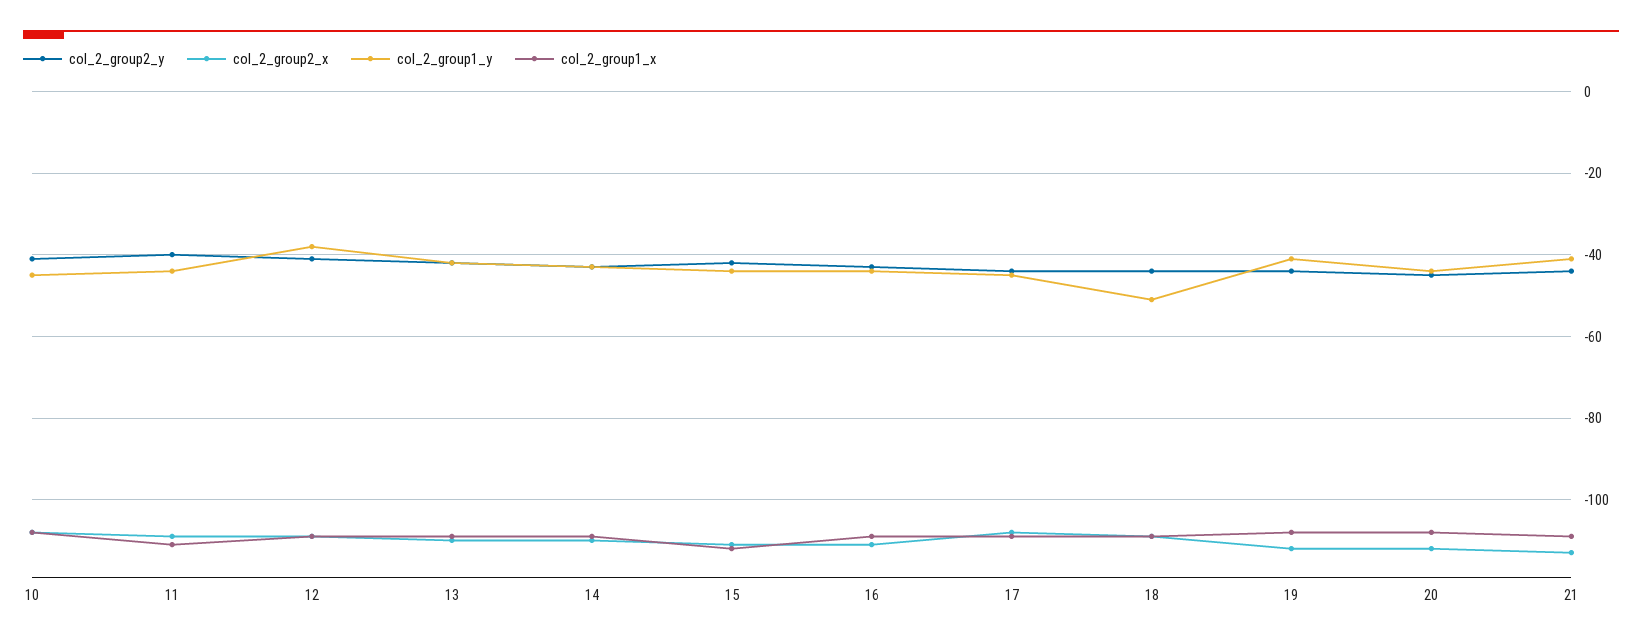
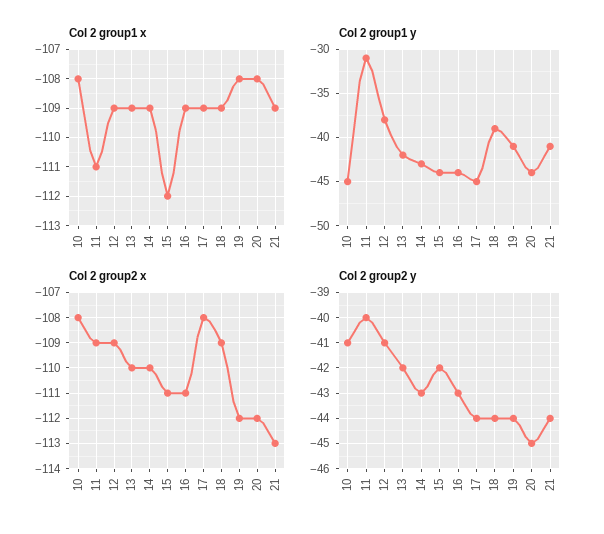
  {
    "col_2_group2_y": {
      "10": -41,
      "11": -40,
      "12": -41,
      "13": -42,
      "14": -43,
      "15": -42,
      "16": -43,
      "17": -44,
      "18": -44,
      "19": -44,
      "20": -45,
      "21": -44
    },
    "col_2_group2_x": {
      "10": -108,
      "11": -109,
      "12": -109,
      "13": -110,
      "14": -110,
      "15": -111,
      "16": -111,
      "17": -108,
      "18": -109,
      "19": -112,
      "20": -112,
      "21": -113
    },
    "col_2_group1_y": {
      "10": -45,
-     "11": -45,
+     "11": -31,
      "12": -38,
      "13": -42,
      "14": -43,
      "15": -44,
      "16": -44,
      "17": -45,
-     "18": -50,
+     "18": -39,
      "19": -41,
      "20": -44,
      "21": -41
    },
    "col_2_group1_x": {
      "10": -108,
      "11": -111,
      "12": -109,
      "13": -109,
      "14": -109,
      "15": -112,
      "16": -109,
      "17": -109,
      "18": -109,
      "19": -108,
      "20": -108,
      "21": -109
    }
  }

